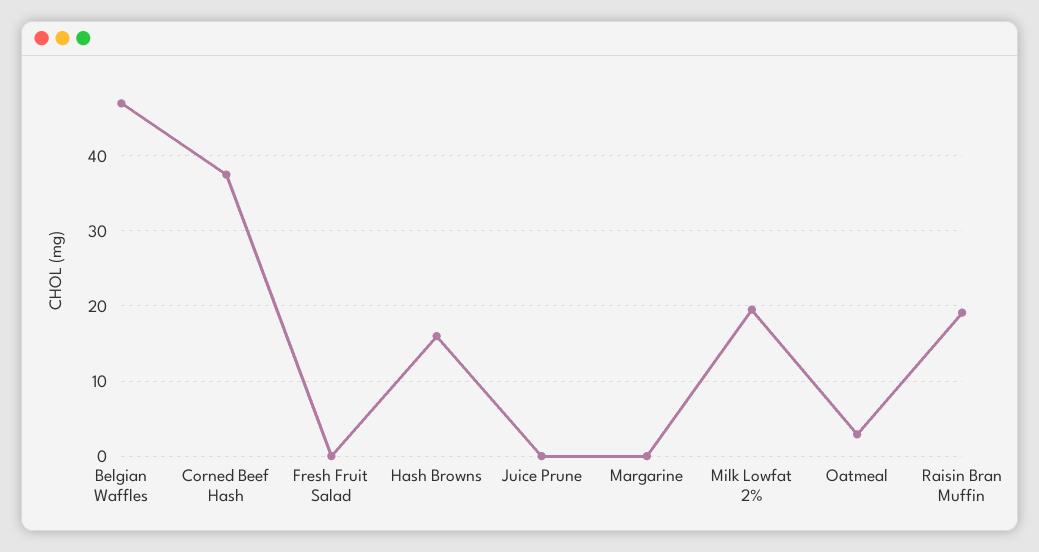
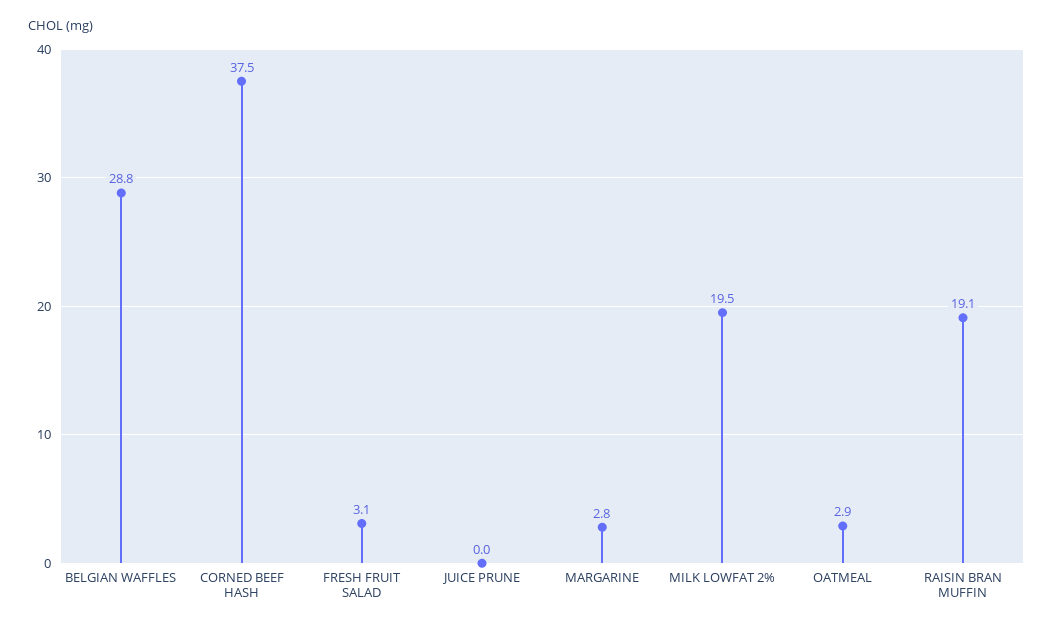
  {
-   "Belgian Waffles": 47,
+   "Belgian Waffles": 28.8,
    "Corned Beef Hash": 37.5,
-   "Fresh Fruit Salad": 0,
+   "Fresh Fruit Salad": 3.1,
-   "Hash Browns": 16,
    "Juice Prune": 0,
-   "Margarine": 0,
+   "Margarine": 2.8,
    "Milk Lowfat 2%": 19.5,
    "Oatmeal": 2.9,
    "Raisin Bran Muffin": 19.1
  }

